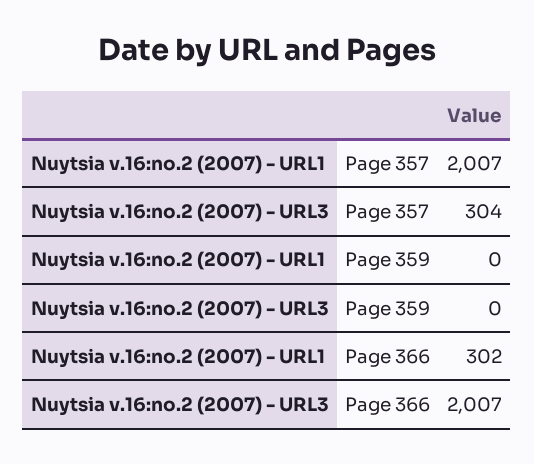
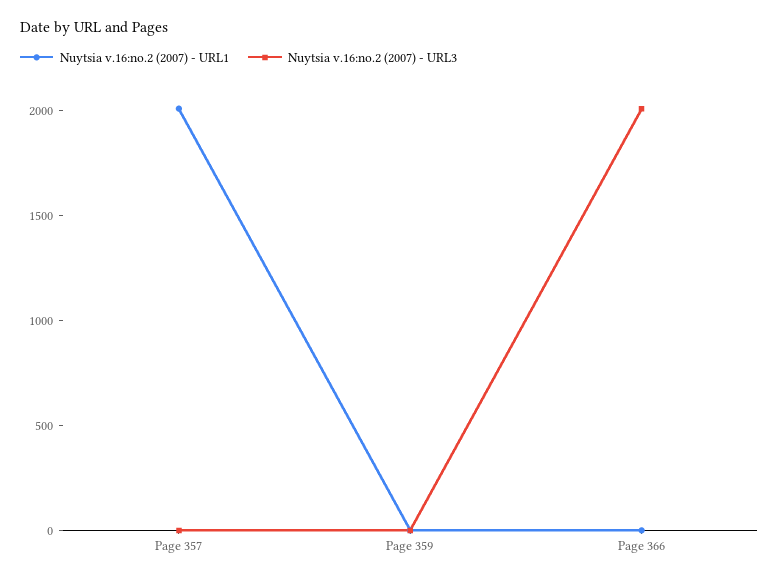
  {
    "Nuytsia v.16:no.2 (2007) - URL1": {
      "Page 357": 2007,
      "Page 359": 0,
-     "Page 366": 302
+     "Page 366": 0
    },
    "Nuytsia v.16:no.2 (2007) - URL3": {
-     "Page 357": 304,
+     "Page 357": 0,
      "Page 359": 0,
      "Page 366": 2007
    }
  }

